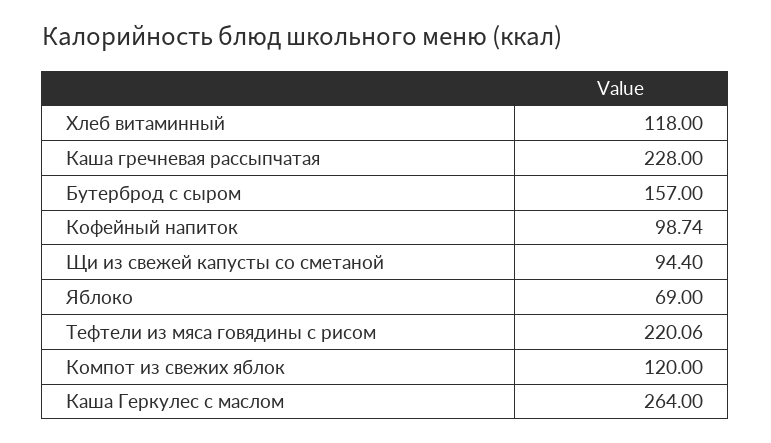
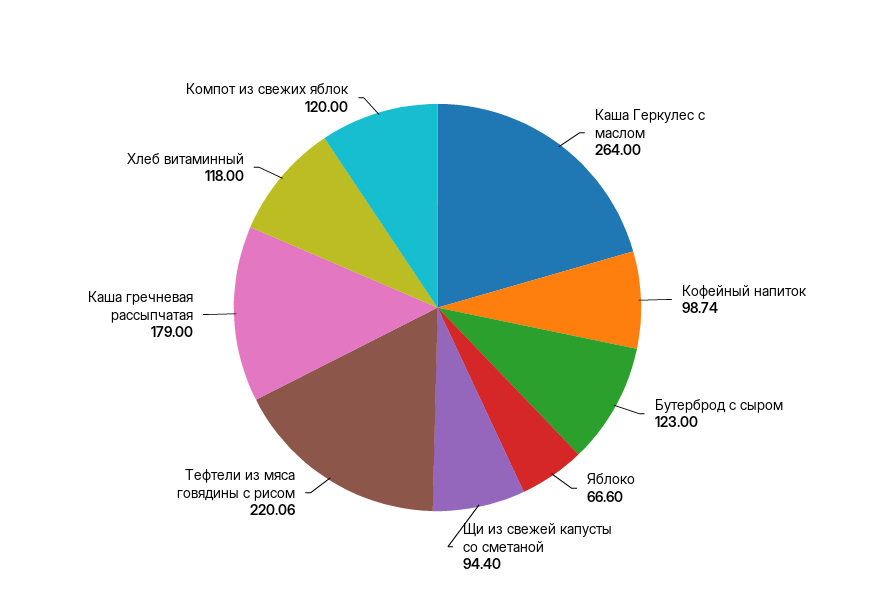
  {
    "Хлеб витаминный": 118,
-   "Каша гречневая рассыпчатая": 228,
+   "Каша гречневая рассыпчатая": 179,
-   "Бутерброд с сыром": 157,
+   "Бутерброд с сыром": 123,
    "Кофейный напиток": 98.74,
    "Щи из свежей капусты со сметаной": 94.4,
-   "Яблоко": 69,
+   "Яблоко": 66.6,
    "Тефтели из мяса говядины с рисом": 220.06,
    "Компот из свежих яблок": 120,
    "Каша Геркулес с маслом": 264
  }

